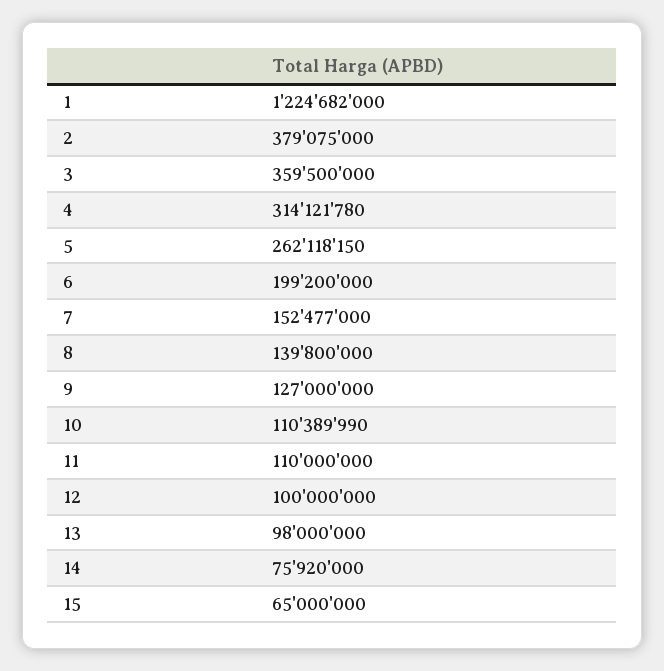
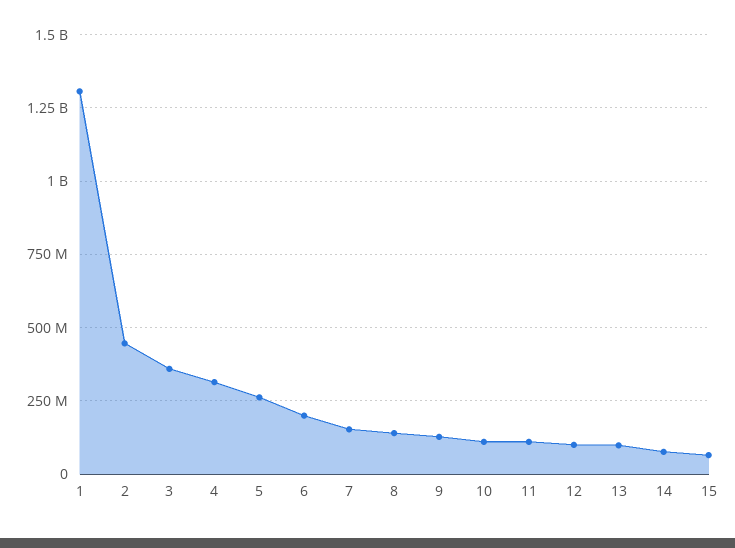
  {
-   "1": 1224682000,
+   "1": 1300000000,
-   "2": 379075000,
+   "2": 450000000,
    "3": 359500000,
    "4": 314121780,
    "5": 262118150,
    "6": 199200000,
    "7": 152477000,
    "8": 139800000,
    "9": 127000000,
    "10": 110389990,
    "11": 110000000,
    "12": 100000000,
    "13": 98000000,
    "14": 75920000,
    "15": 65000000
  }

